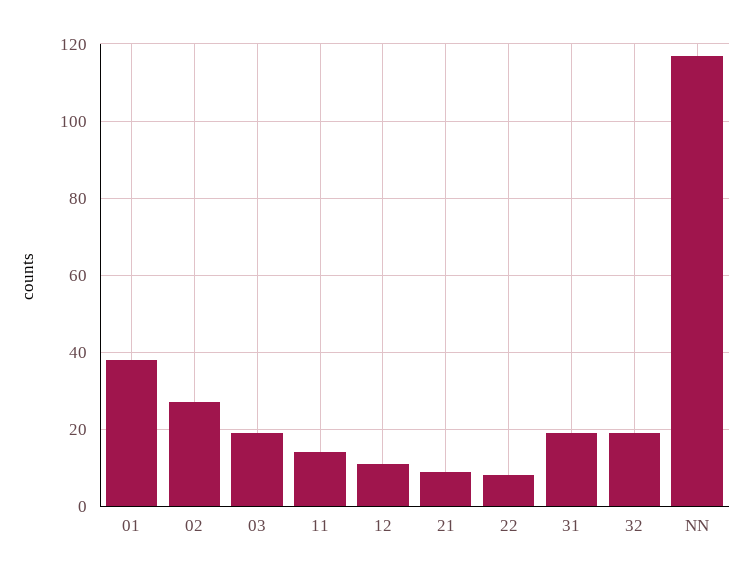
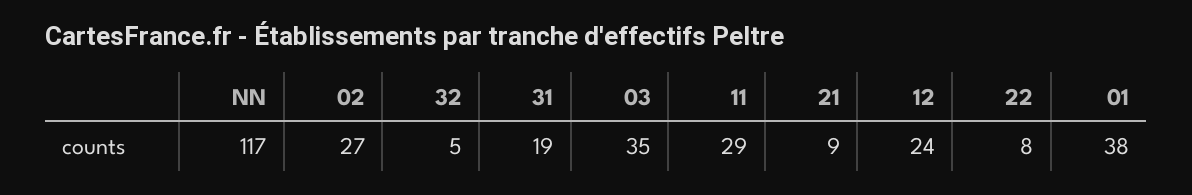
  {
    "01": 38,
    "02": 27,
-   "03": 20,
+   "03": 35,
-   "11": 15,
+   "11": 29,
-   "12": 10,
+   "12": 24,
    "21": 9,
    "22": 8,
    "31": 19,
-   "32": 20,
+   "32": 5,
    "NN": 117
  }

